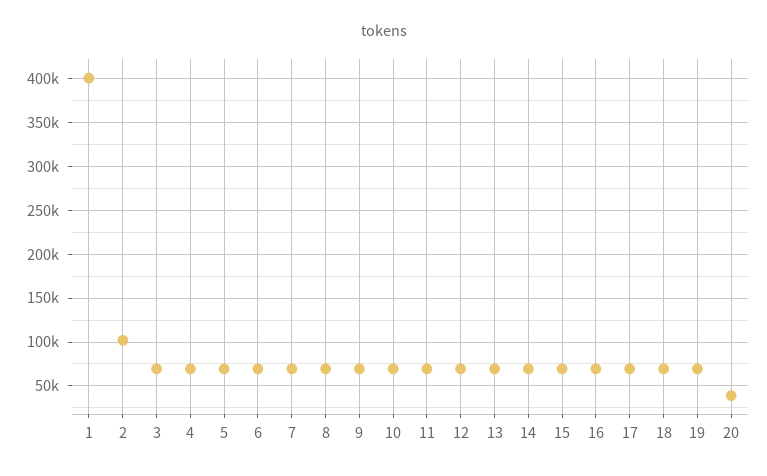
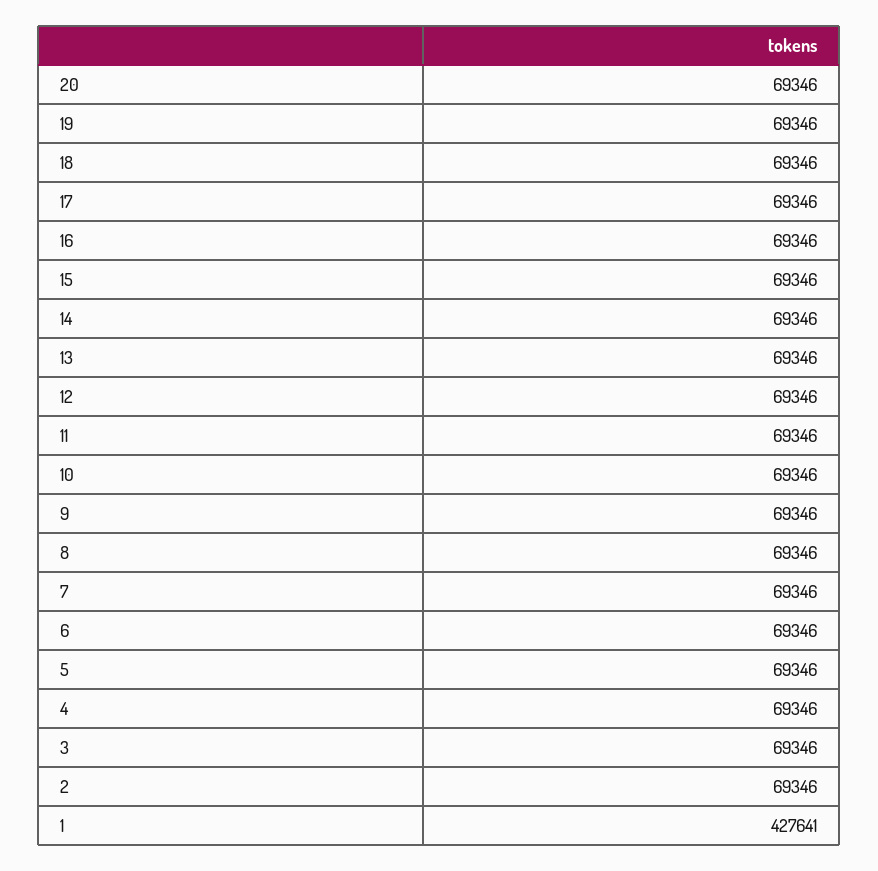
  {
-   "1": 400000,
+   "1": 427641,
-   "2": 100000,
+   "2": 69346,
    "3": 69346,
    "4": 69346,
    "5": 69346,
    "6": 69346,
    "7": 69346,
    "8": 69346,
    "9": 69346,
    "10": 69346,
    "11": 69346,
    "12": 69346,
    "13": 69346,
    "14": 69346,
    "15": 69346,
    "16": 69346,
    "17": 69346,
    "18": 69346,
    "19": 69346,
-   "20": 40000
+   "20": 69346
  }

